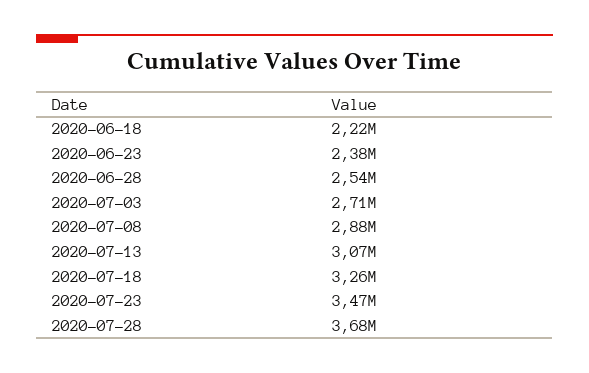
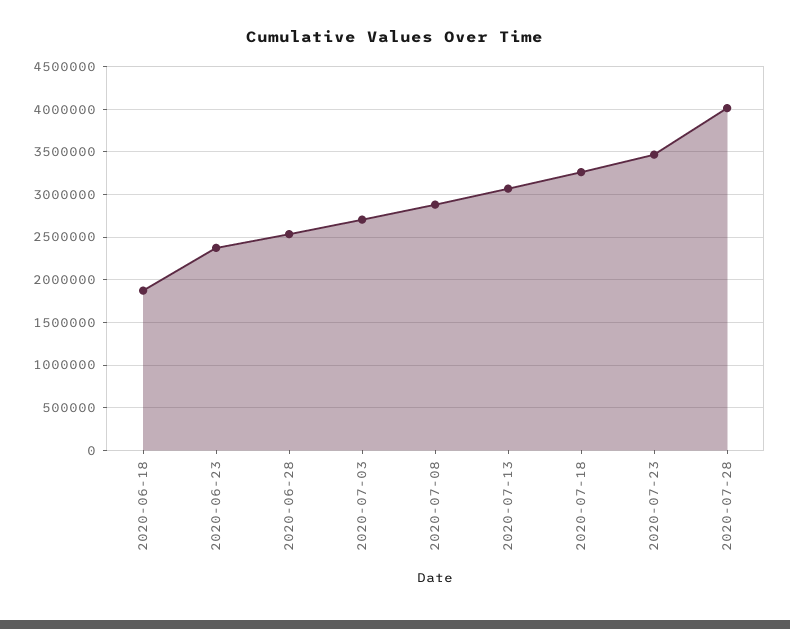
  {
-   "2020-06-18": 2220000,
+   "2020-06-18": 1900000,
    "2020-06-23": 2380000,
    "2020-06-28": 2540000,
    "2020-07-03": 2710000,
    "2020-07-08": 2880000,
    "2020-07-13": 3070000,
    "2020-07-18": 3260000,
    "2020-07-23": 3470000,
-   "2020-07-28": 3680000
+   "2020-07-28": 4000000
  }

